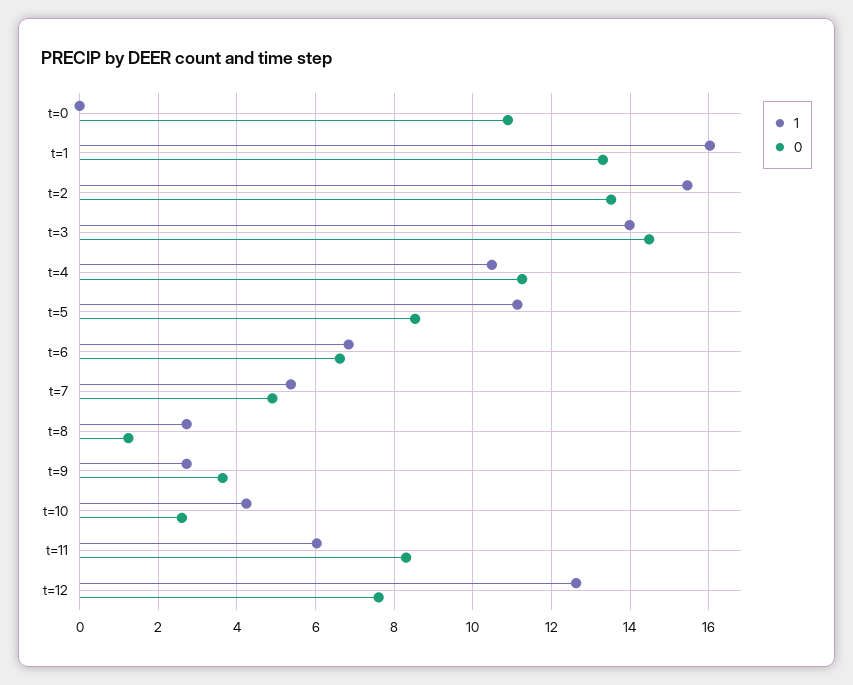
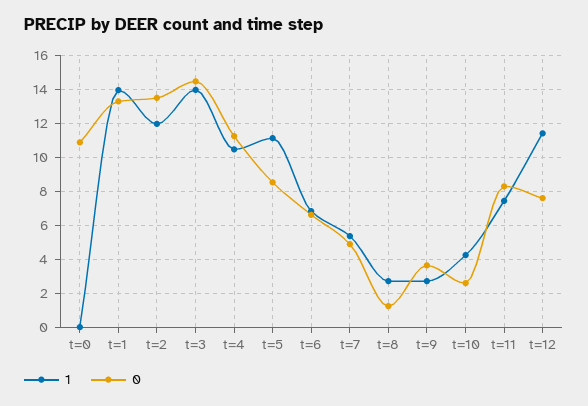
  {
    "1": {
      "t=0": 0,
-     "t=1": 16,
+     "t=1": 14,
-     "t=2": 15.4,
+     "t=2": 12,
      "t=3": 14,
      "t=4": 10.4,
      "t=5": 11.2,
      "t=6": 6.8,
      "t=7": 5.4,
      "t=8": 2.8,
      "t=9": 2.8,
      "t=10": 4.2,
-     "t=11": 6,
+     "t=11": 7.5,
-     "t=12": 12.6
+     "t=12": 11.5
    },
    "0": {
      "t=0": 10.8,
      "t=1": 13.4,
      "t=2": 13.6,
      "t=3": 14.4,
      "t=4": 11.2,
      "t=5": 8.6,
      "t=6": 6.6,
      "t=7": 5,
      "t=8": 1.2,
      "t=9": 3.6,
      "t=10": 2.6,
      "t=11": 8.4,
      "t=12": 7.6
    }
  }

